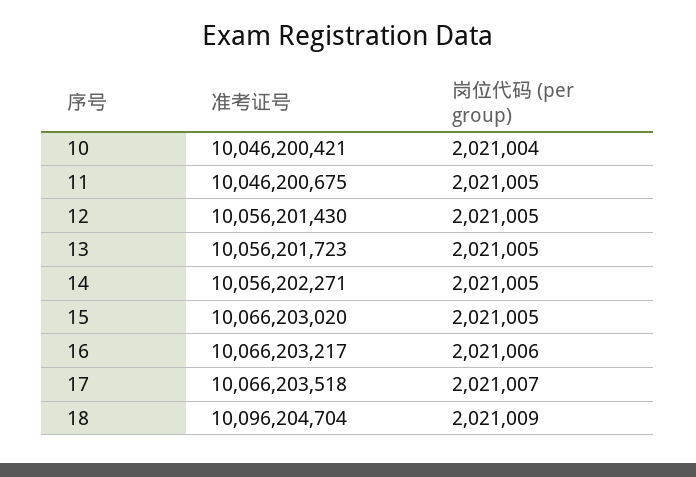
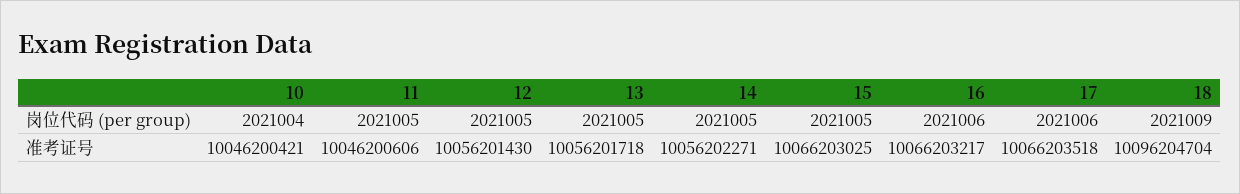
  {
    "准考证号": {
      "10": 10046200421,
-     "11": 10046200675,
+     "11": 10046200606,
      "12": 10056201430,
-     "13": 10056201723,
+     "13": 10056201718,
      "14": 10056202271,
-     "15": 10066203020,
+     "15": 10066203025,
      "16": 10066203217,
      "17": 10066203518,
      "18": 10096204704
    },
    "岗位代码 (per group)": {
      "10": 2021004,
      "11": 2021005,
      "12": 2021005,
      "13": 2021005,
      "14": 2021005,
      "15": 2021005,
      "16": 2021006,
-     "17": 2021007,
+     "17": 2021006,
      "18": 2021009
    }
  }

